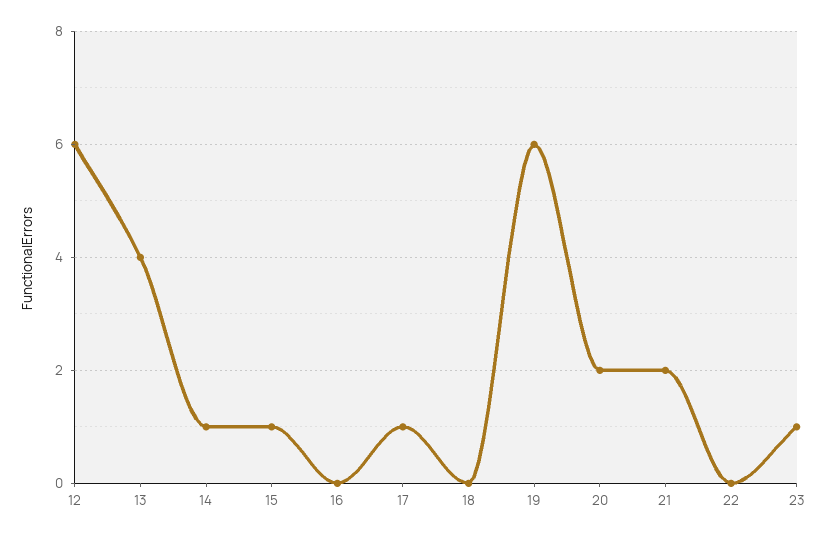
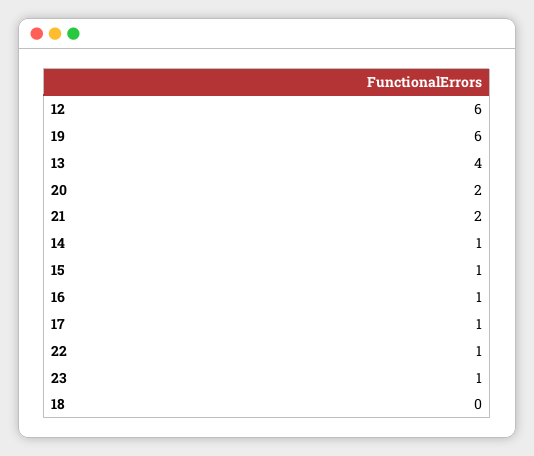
  {
    "12": 6,
    "13": 4,
    "14": 1,
    "15": 1,
-   "16": 0,
+   "16": 1,
    "17": 1,
    "18": 0,
    "19": 6,
    "20": 2,
    "21": 2,
-   "22": 0,
+   "22": 1,
    "23": 1
  }

